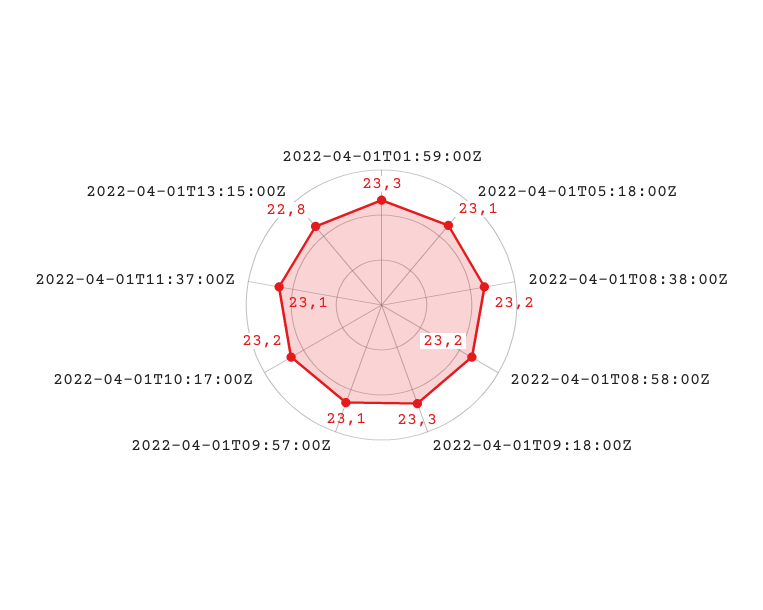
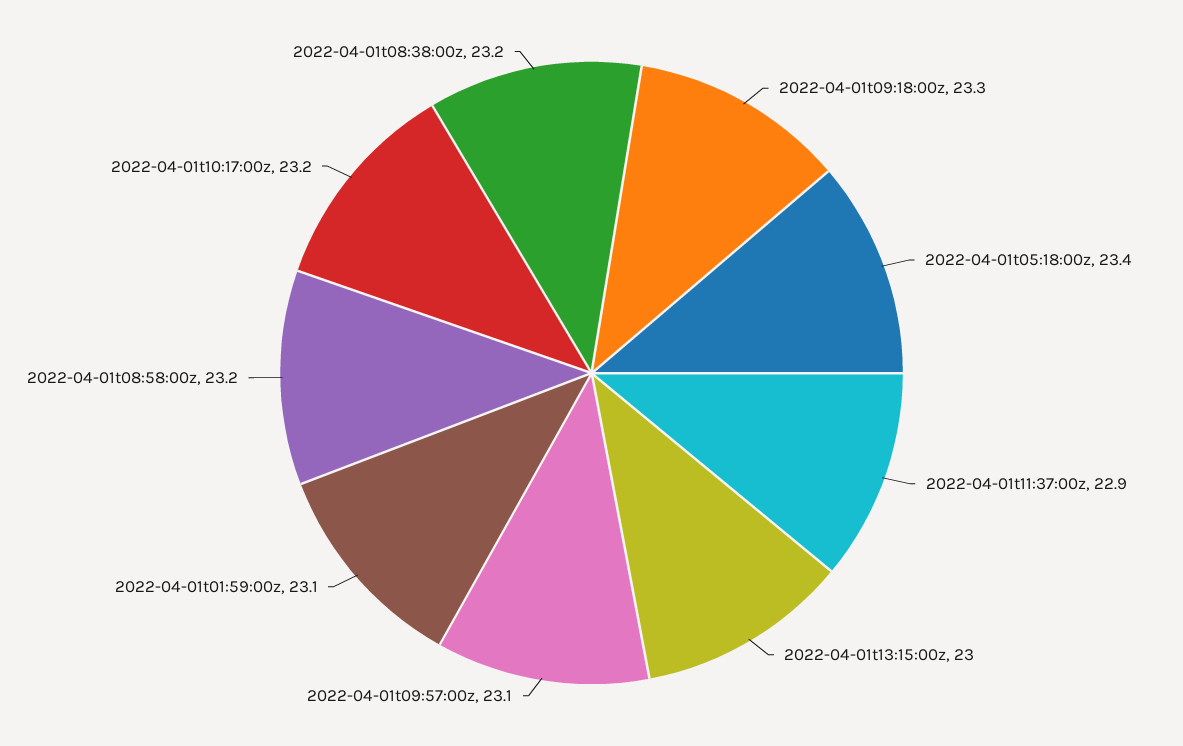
  {
-   "2022-04-01T01:59:00Z": 23.3,
+   "2022-04-01T01:59:00Z": 23.1,
-   "2022-04-01T05:18:00Z": 23.1,
+   "2022-04-01T05:18:00Z": 23.4,
    "2022-04-01T08:38:00Z": 23.2,
    "2022-04-01T08:58:00Z": 23.2,
    "2022-04-01T09:18:00Z": 23.3,
    "2022-04-01T09:57:00Z": 23.1,
    "2022-04-01T10:17:00Z": 23.2,
-   "2022-04-01T11:37:00Z": 23.1,
+   "2022-04-01T11:37:00Z": 22.9,
-   "2022-04-01T13:15:00Z": 22.8
+   "2022-04-01T13:15:00Z": 23
  }

